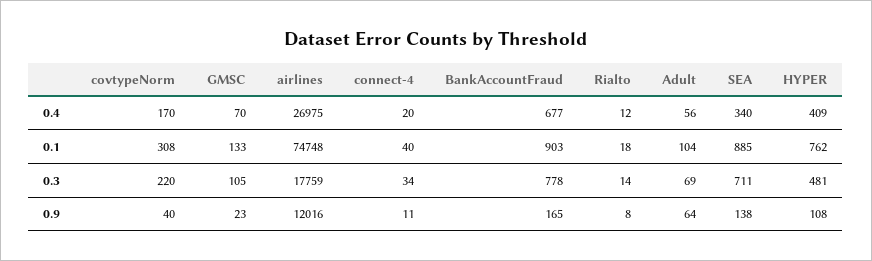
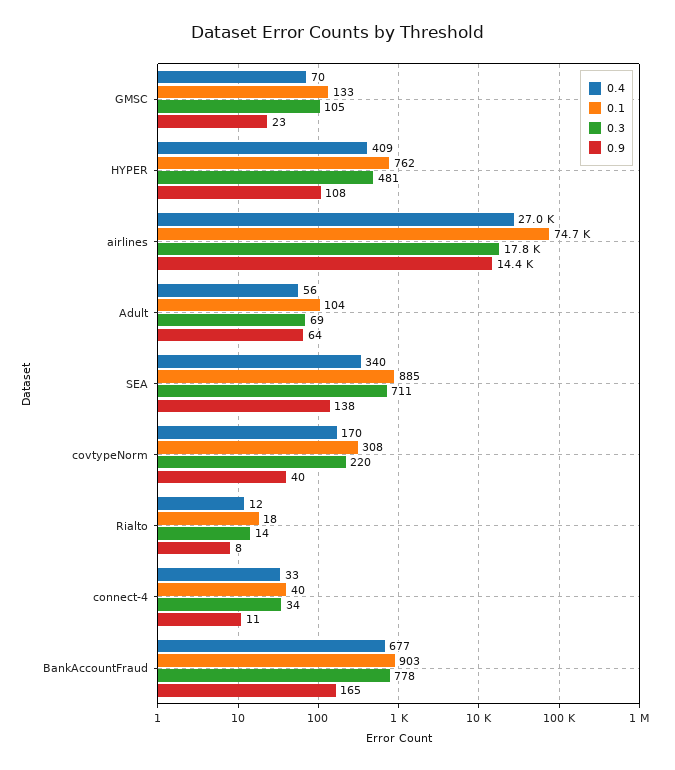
  {
    "0.4": {
      "covtypeNorm": 170,
      "GMSC": 70,
      "airlines": 26975,
-     "connect-4": 20,
+     "connect-4": 33,
      "BankAccountFraud": 677,
      "Rialto": 12,
      "Adult": 56,
      "SEA": 340,
      "HYPER": 409
    },
    "0.1": {
      "covtypeNorm": 308,
      "GMSC": 133,
      "airlines": 74748,
      "connect-4": 40,
      "BankAccountFraud": 903,
      "Rialto": 18,
      "Adult": 104,
      "SEA": 885,
      "HYPER": 762
    },
    "0.3": {
      "covtypeNorm": 220,
      "GMSC": 105,
      "airlines": 17759,
      "connect-4": 34,
      "BankAccountFraud": 778,
      "Rialto": 14,
      "Adult": 69,
      "SEA": 711,
      "HYPER": 481
    },
    "0.9": {
      "covtypeNorm": 40,
      "GMSC": 23,
-     "airlines": 12016,
+     "airlines": 14400,
      "connect-4": 11,
      "BankAccountFraud": 165,
      "Rialto": 8,
      "Adult": 64,
      "SEA": 138,
      "HYPER": 108
    }
  }

